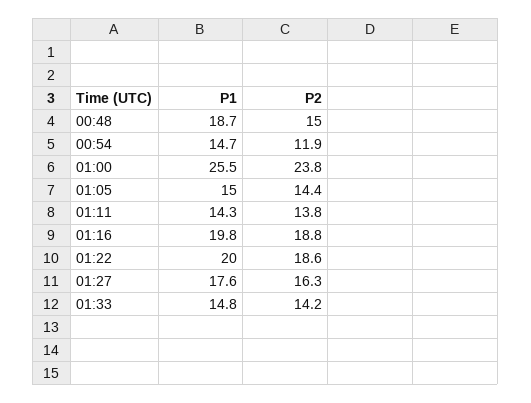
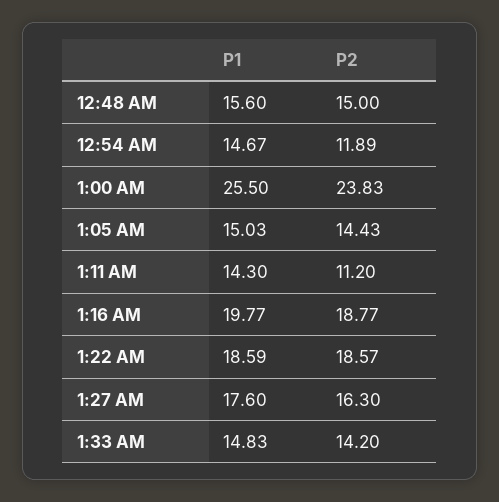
  {
    "P1": {
-     "00:48": 18.7,
+     "00:48": 15.6,
      "00:54": 14.67,
      "01:00": 25.5,
      "01:05": 15.03,
      "01:11": 14.3,
      "01:16": 19.77,
-     "01:22": 20,
+     "01:22": 18.59,
      "01:27": 17.6,
      "01:33": 14.83
    },
    "P2": {
      "00:48": 15,
      "00:54": 11.89,
      "01:00": 23.83,
      "01:05": 14.43,
-     "01:11": 13.8,
+     "01:11": 11.2,
      "01:16": 18.77,
      "01:22": 18.57,
      "01:27": 16.3,
      "01:33": 14.2
    }
  }

